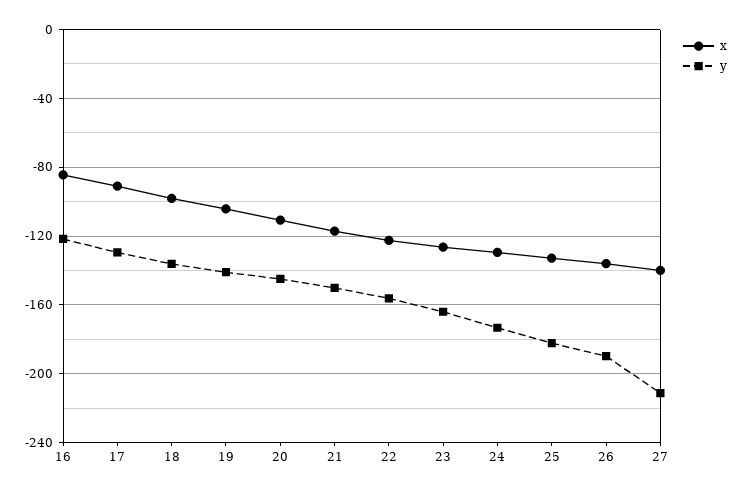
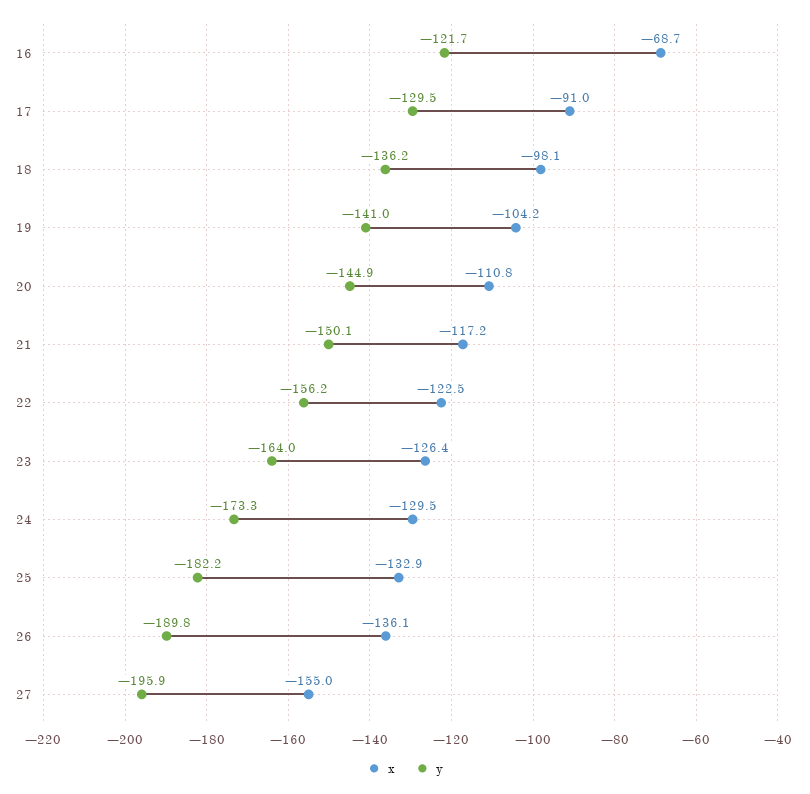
  {
    "x": {
-     "16": -85,
+     "16": -68.7,
      "17": -91,
      "18": -98.1,
      "19": -104.2,
      "20": -110.8,
      "21": -117.2,
      "22": -122.5,
      "23": -126.4,
      "24": -129.5,
      "25": -132.9,
      "26": -136.1,
-     "27": -140
+     "27": -155
    },
    "y": {
      "16": -121.7,
      "17": -129.5,
      "18": -136.2,
      "19": -141,
      "20": -144.9,
      "21": -150.1,
      "22": -156.2,
      "23": -164,
      "24": -173.3,
      "25": -182.2,
      "26": -189.8,
-     "27": -210
+     "27": -195.9
    }
  }

